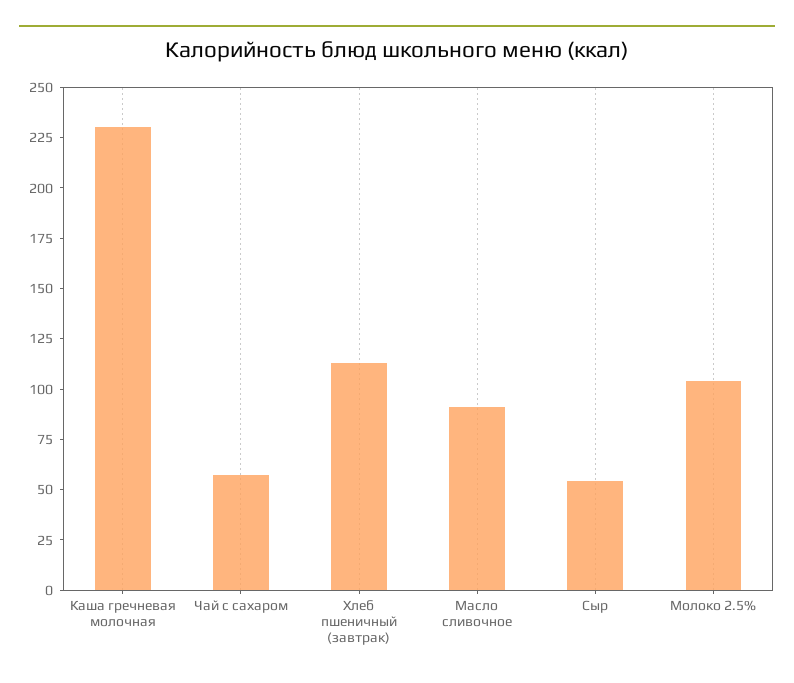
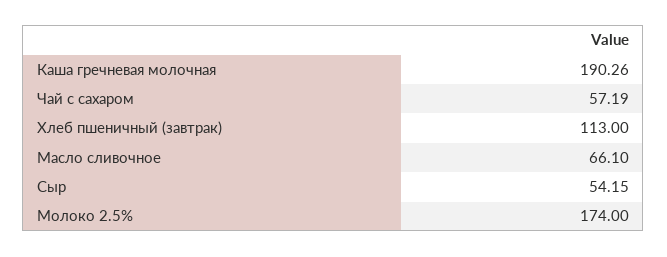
  {
-   "Каша гречневая молочная": 230,
+   "Каша гречневая молочная": 190.26,
    "Чай с сахаром": 57.19,
    "Хлеб пшеничный (завтрак)": 113,
-   "Масло сливочное": 90,
+   "Масло сливочное": 66.1,
    "Сыр": 54.15,
-   "Молоко 2.5%": 105
+   "Молоко 2.5%": 174
  }

